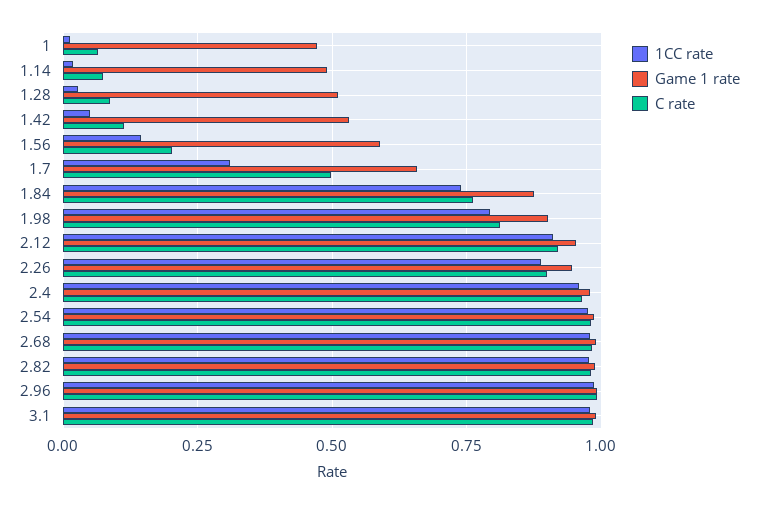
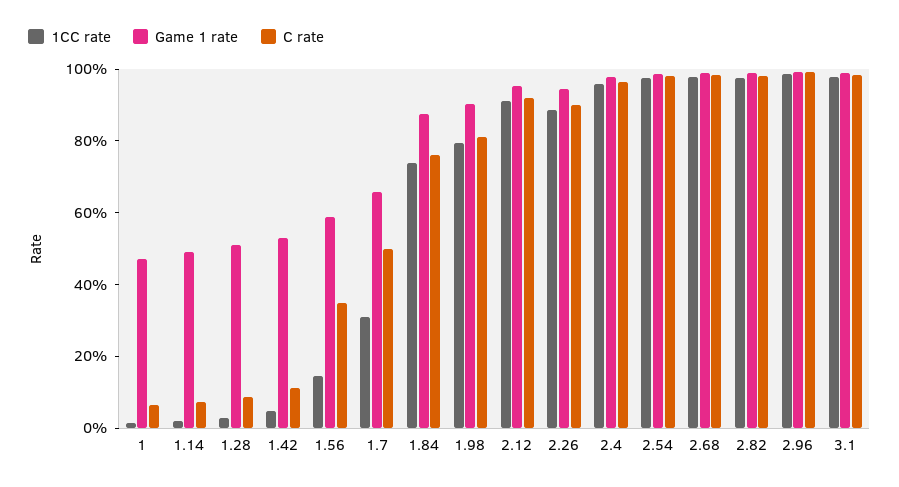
  {
    "1CC rate": {
      "1": 0.025,
      "1.14": 0.025,
      "1.28": 0.025,
      "1.42": 0.05,
      "1.56": 0.15,
      "1.7": 0.3,
      "1.84": 0.75,
      "1.98": 0.8,
      "2.12": 0.9,
      "2.26": 0.875,
      "2.4": 0.95,
      "2.54": 0.975,
      "2.68": 0.975,
      "2.82": 0.975,
      "2.96": 0.975,
      "3.1": 0.975
    },
    "Game 1 rate": {
      "1": 0.475,
      "1.14": 0.5,
      "1.28": 0.5,
      "1.42": 0.525,
      "1.56": 0.6,
      "1.7": 0.65,
      "1.84": 0.875,
      "1.98": 0.9,
      "2.12": 0.95,
      "2.26": 0.95,
      "2.4": 0.975,
      "2.54": 0.975,
      "2.68": 1,
      "2.82": 1,
      "2.96": 1,
      "3.1": 1
    },
    "C rate": {
      "1": 0.075,
      "1.14": 0.075,
      "1.28": 0.075,
      "1.42": 0.125,
-     "1.56": 0.2,
+     "1.56": 0.35,
      "1.7": 0.5,
      "1.84": 0.75,
      "1.98": 0.8,
      "2.12": 0.925,
      "2.26": 0.9,
      "2.4": 0.975,
      "2.54": 0.975,
      "2.68": 0.975,
      "2.82": 0.975,
      "2.96": 1,
      "3.1": 0.975
    }
  }

